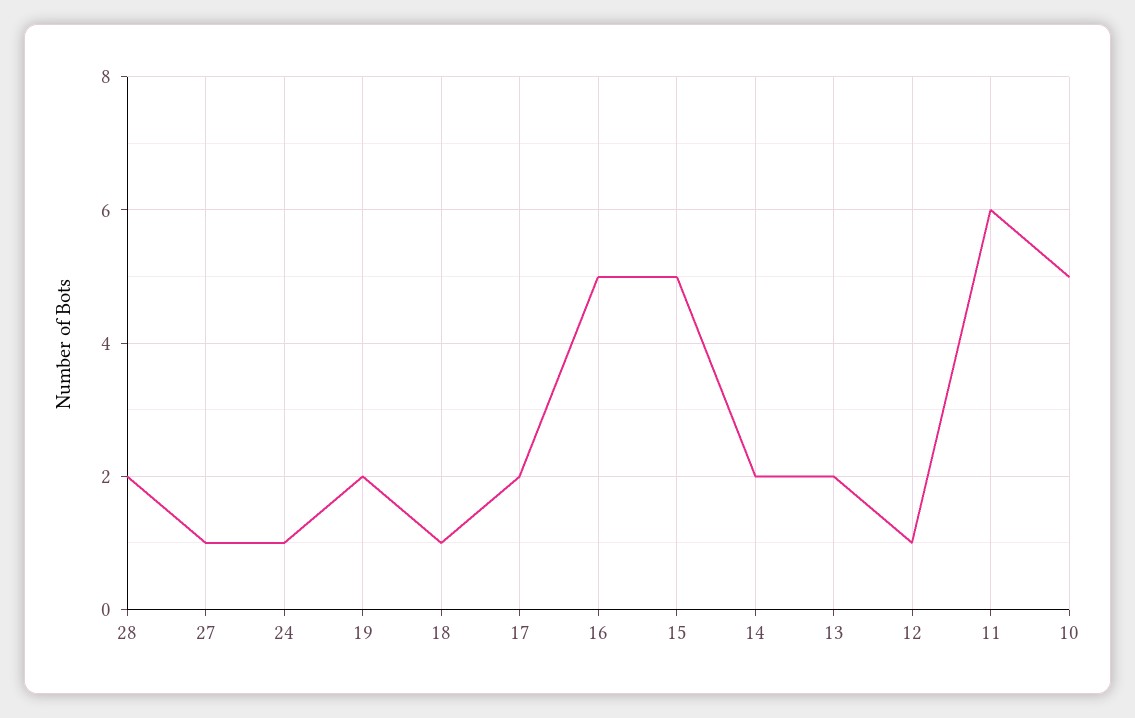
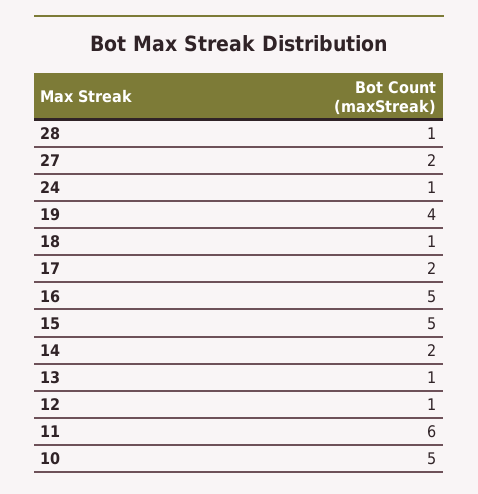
  {
-   "28": 2,
+   "28": 1,
-   "27": 1,
+   "27": 2,
    "24": 1,
-   "19": 2,
+   "19": 4,
    "18": 1,
    "17": 2,
    "16": 5,
    "15": 5,
    "14": 2,
-   "13": 2,
+   "13": 1,
    "12": 1,
    "11": 6,
    "10": 5
  }

